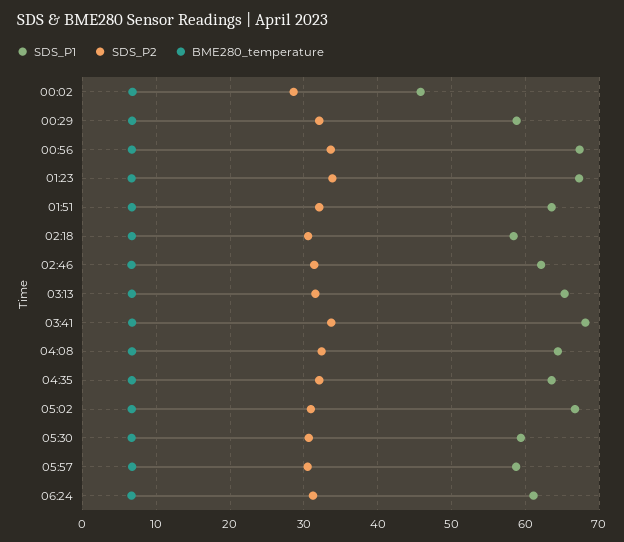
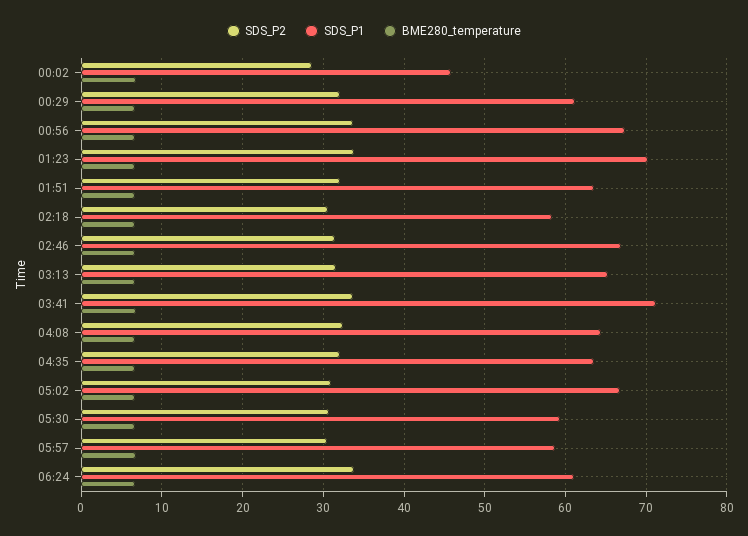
  {
    "SDS_P1": {
      "00:02": 46,
-     "00:29": 59,
+     "00:29": 61,
      "00:56": 67,
-     "01:23": 67,
+     "01:23": 70,
      "01:51": 64,
      "02:18": 58,
-     "02:46": 62,
+     "02:46": 67,
      "03:13": 65,
-     "03:41": 68,
+     "03:41": 71,
      "04:08": 64,
      "04:35": 64,
      "05:02": 67,
      "05:30": 59,
      "05:57": 59,
      "06:24": 61
    },
    "SDS_P2": {
      "00:02": 29,
      "00:29": 32,
      "00:56": 34,
      "01:23": 34,
      "01:51": 32,
      "02:18": 31,
      "02:46": 31,
      "03:13": 32,
      "03:41": 34,
      "04:08": 32,
      "04:35": 32,
      "05:02": 31,
      "05:30": 31,
      "05:57": 31,
-     "06:24": 31
+     "06:24": 34
    },
    "BME280_temperature": {
      "00:02": 7,
      "00:29": 7,
      "00:56": 7,
      "01:23": 7,
      "01:51": 7,
      "02:18": 7,
      "02:46": 7,
      "03:13": 7,
      "03:41": 7,
      "04:08": 7,
      "04:35": 7,
      "05:02": 7,
      "05:30": 7,
      "05:57": 7,
      "06:24": 7
    }
  }

